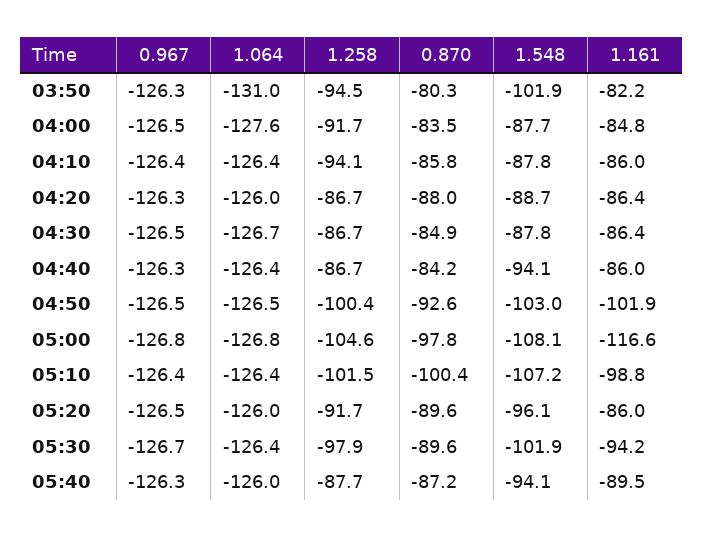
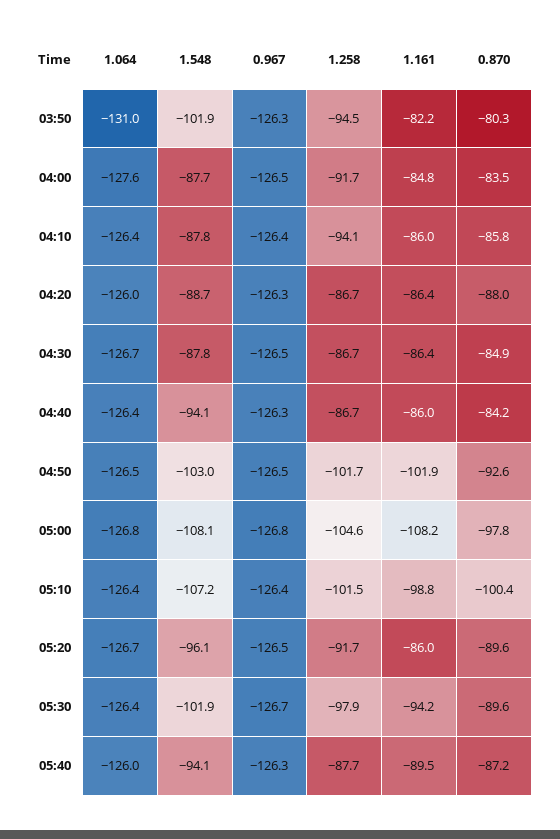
  {
    "0.967": {
      "03:50": -126.3,
      "04:00": -126.5,
      "04:10": -126.4,
      "04:20": -126.3,
      "04:30": -126.5,
      "04:40": -126.3,
      "04:50": -126.5,
      "05:00": -126.8,
      "05:10": -126.4,
      "05:20": -126.5,
      "05:30": -126.7,
      "05:40": -126.3
    },
    "1.064": {
      "03:50": -131,
      "04:00": -127.6,
      "04:10": -126.4,
      "04:20": -126,
      "04:30": -126.7,
      "04:40": -126.4,
      "04:50": -126.5,
      "05:00": -126.8,
      "05:10": -126.4,
-     "05:20": -126,
+     "05:20": -126.7,
      "05:30": -126.4,
      "05:40": -126
    },
    "1.258": {
      "03:50": -94.5,
      "04:00": -91.7,
      "04:10": -94.1,
      "04:20": -86.7,
      "04:30": -86.7,
      "04:40": -86.7,
-     "04:50": -100.4,
+     "04:50": -101.7,
      "05:00": -104.6,
      "05:10": -101.5,
      "05:20": -91.7,
      "05:30": -97.9,
      "05:40": -87.7
    },
    "0.870": {
      "03:50": -80.3,
      "04:00": -83.5,
      "04:10": -85.8,
      "04:20": -88,
      "04:30": -84.9,
      "04:40": -84.2,
      "04:50": -92.6,
      "05:00": -97.8,
      "05:10": -100.4,
      "05:20": -89.6,
      "05:30": -89.6,
      "05:40": -87.2
    },
    "1.548": {
      "03:50": -101.9,
      "04:00": -87.7,
      "04:10": -87.8,
      "04:20": -88.7,
      "04:30": -87.8,
      "04:40": -94.1,
      "04:50": -103,
      "05:00": -108.1,
      "05:10": -107.2,
      "05:20": -96.1,
      "05:30": -101.9,
      "05:40": -94.1
    },
    "1.161": {
      "03:50": -82.2,
      "04:00": -84.8,
      "04:10": -86,
      "04:20": -86.4,
      "04:30": -86.4,
      "04:40": -86,
      "04:50": -101.9,
-     "05:00": -116.6,
+     "05:00": -108.2,
      "05:10": -98.8,
      "05:20": -86,
      "05:30": -94.2,
      "05:40": -89.5
    }
  }

